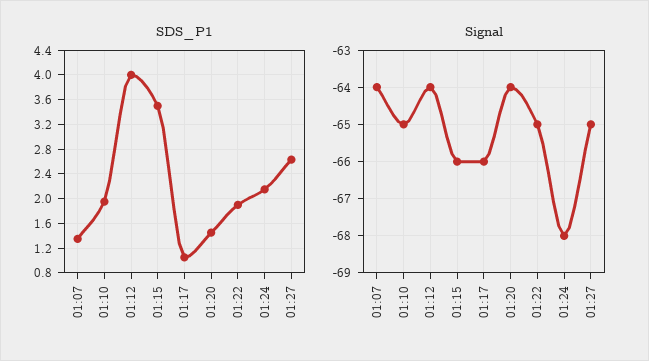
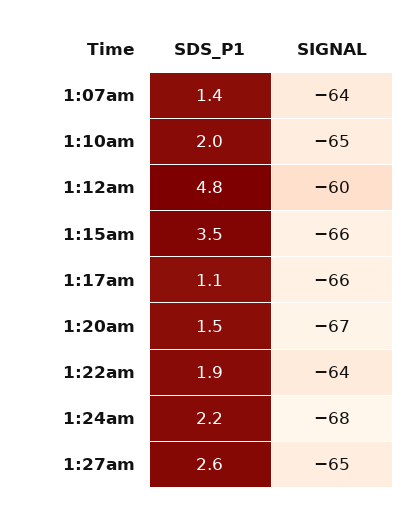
  {
    "SDS_P1": {
      "01:07": 1.4,
      "01:10": 2,
-     "01:12": 4,
+     "01:12": 4.8,
      "01:15": 3.5,
      "01:17": 1.1,
      "01:20": 1.5,
      "01:22": 1.9,
      "01:24": 2.2,
      "01:27": 2.6
    },
    "Signal": {
      "01:07": -64,
      "01:10": -65,
-     "01:12": -64,
+     "01:12": -60,
      "01:15": -66,
      "01:17": -66,
-     "01:20": -64,
+     "01:20": -67,
-     "01:22": -65,
+     "01:22": -64,
      "01:24": -68,
      "01:27": -65
    }
  }

